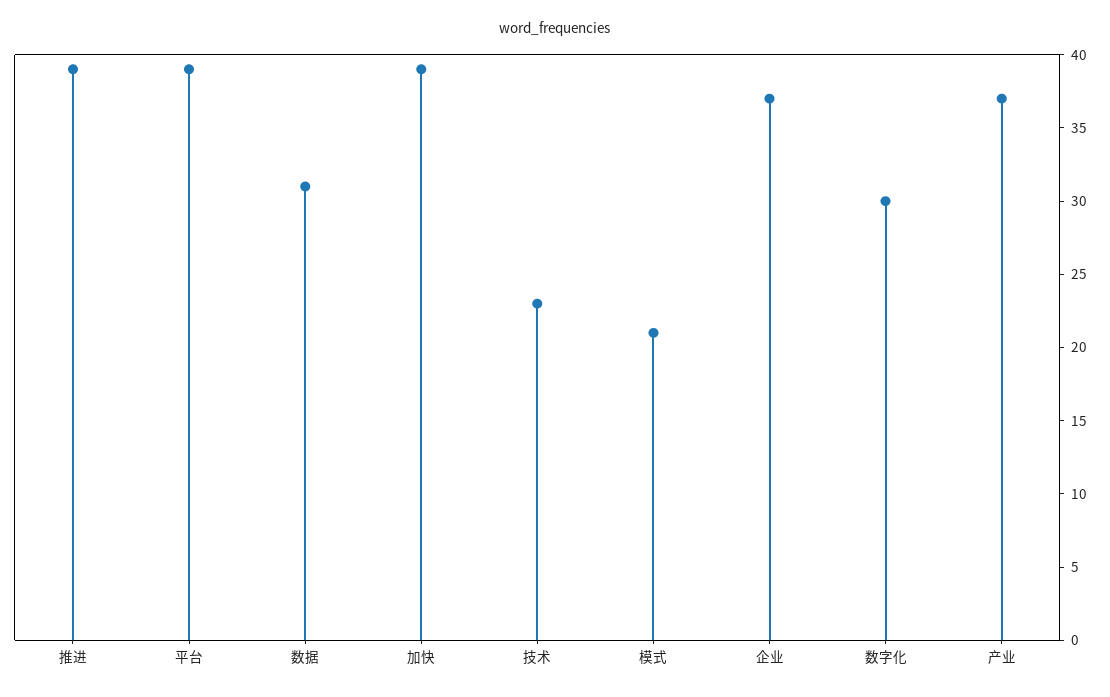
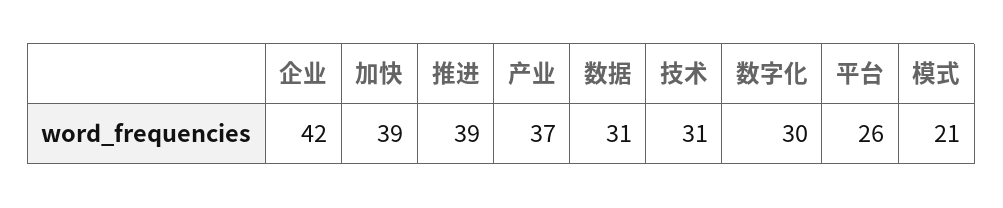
  {
    "推进": 39,
-   "平台": 39,
+   "平台": 26,
    "数据": 31,
    "加快": 39,
-   "技术": 23,
+   "技术": 31,
    "模式": 21,
-   "企业": 37,
+   "企业": 42,
    "数字化": 30,
    "产业": 37
  }

